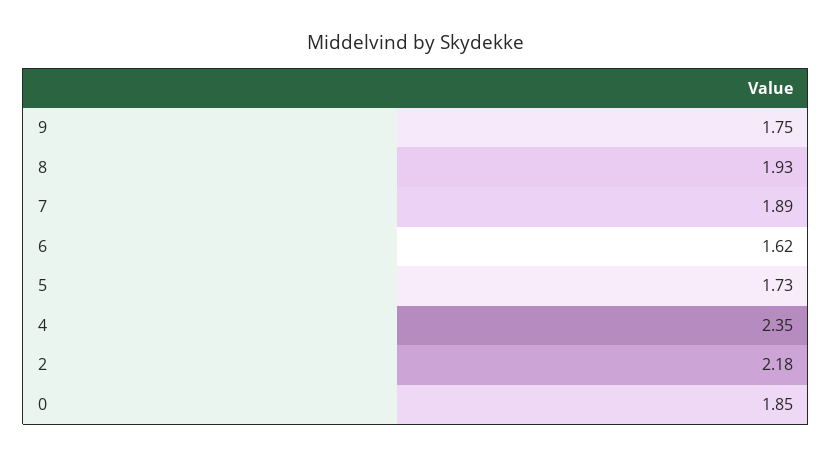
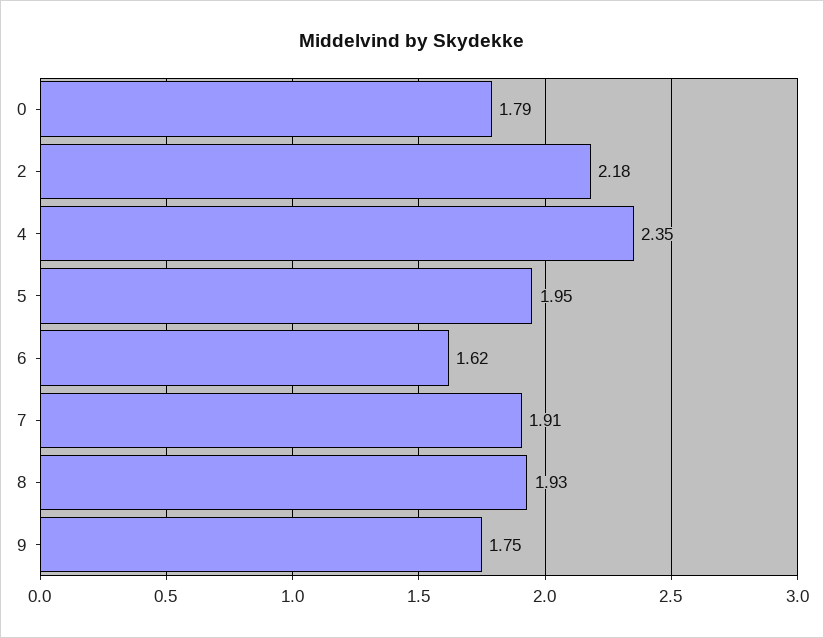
  {
    "9": 1.75,
    "8": 1.93,
-   "7": 1.89,
+   "7": 1.91,
    "6": 1.62,
-   "5": 1.73,
+   "5": 1.95,
    "4": 2.35,
    "2": 2.18,
-   "0": 1.85
+   "0": 1.79
  }

